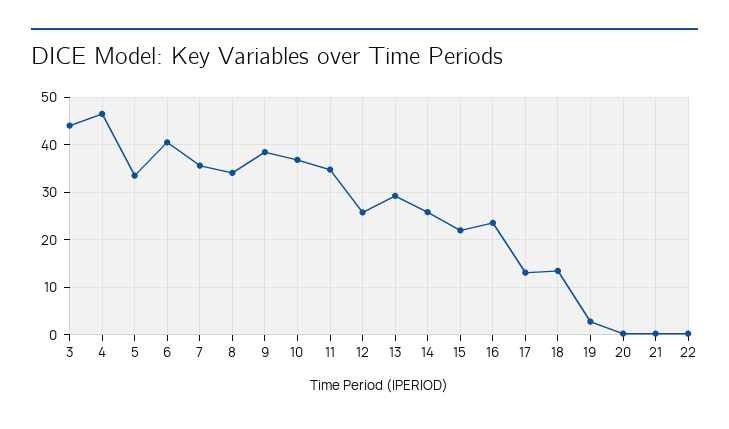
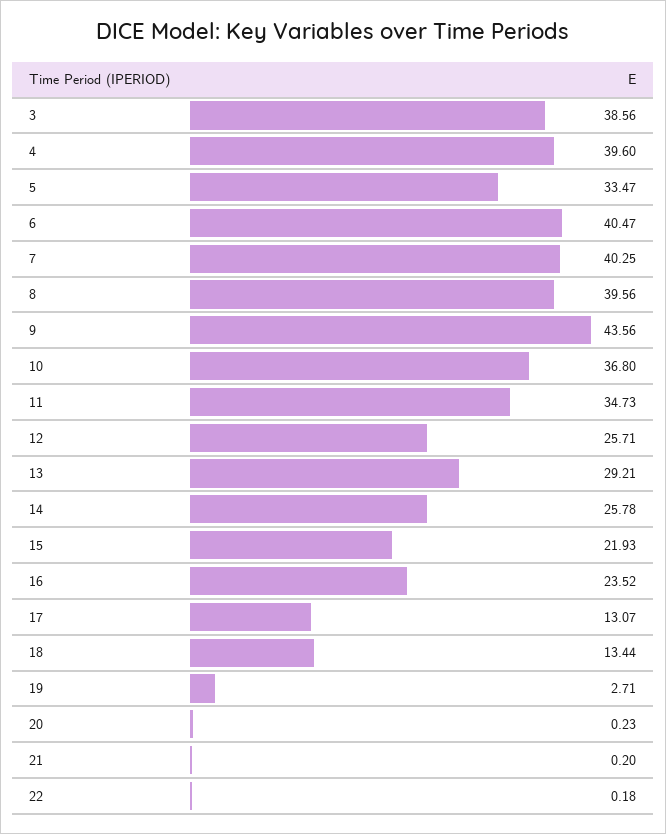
  {
-   "3": 44,
+   "3": 38.56,
-   "4": 46,
+   "4": 39.6,
    "5": 33.47,
    "6": 40.47,
-   "7": 36,
+   "7": 40.25,
-   "8": 34,
+   "8": 39.56,
-   "9": 38,
+   "9": 43.56,
    "10": 36.8,
    "11": 34.73,
    "12": 25.71,
    "13": 29.21,
    "14": 25.78,
    "15": 21.93,
    "16": 23.52,
    "17": 13.07,
    "18": 13.44,
    "19": 2.71,
    "20": 0.23,
    "21": 0.2,
    "22": 0.18
  }

